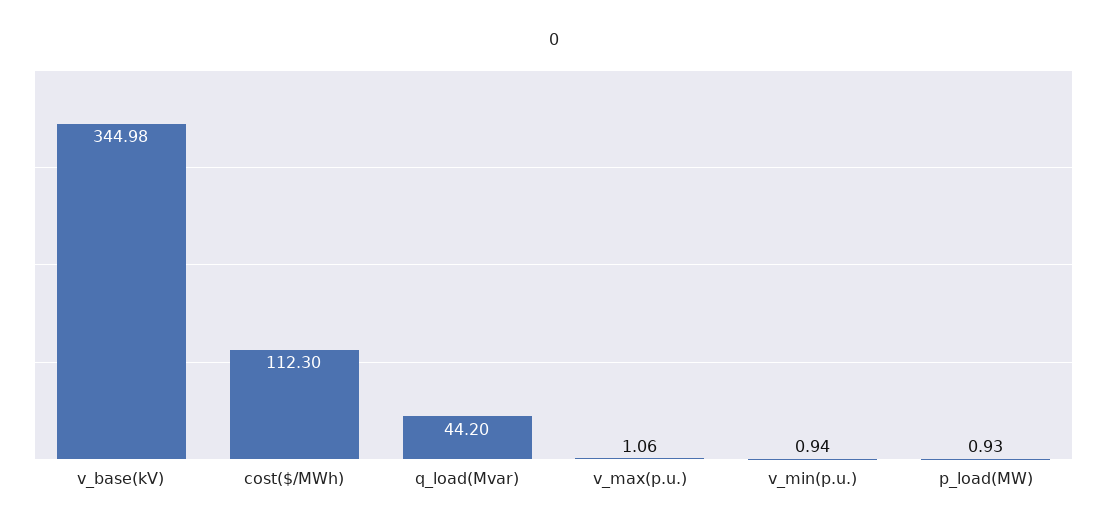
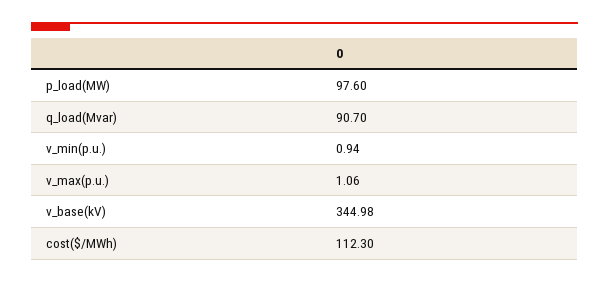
  {
    "v_base(kV)": 344.98,
    "cost($/MWh)": 112.3,
-   "q_load(Mvar)": 44.2,
+   "q_load(Mvar)": 90.7,
    "v_max(p.u.)": 1.06,
    "v_min(p.u.)": 0.94,
-   "p_load(MW)": 0.93
+   "p_load(MW)": 97.6
  }

